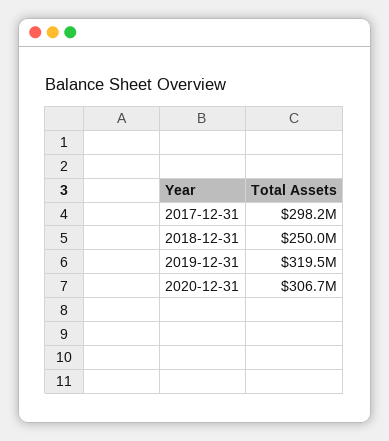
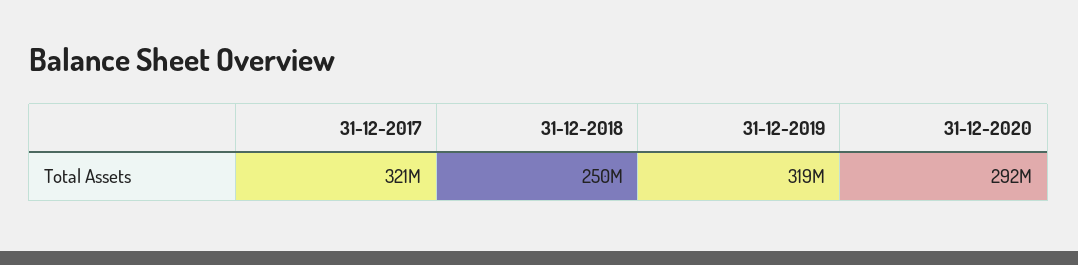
  {
-   "2017-12-31": 298200000,
+   "2017-12-31": 321000000,
    "2018-12-31": 250000000,
    "2019-12-31": 319500000,
-   "2020-12-31": 306700000
+   "2020-12-31": 292000000
  }

